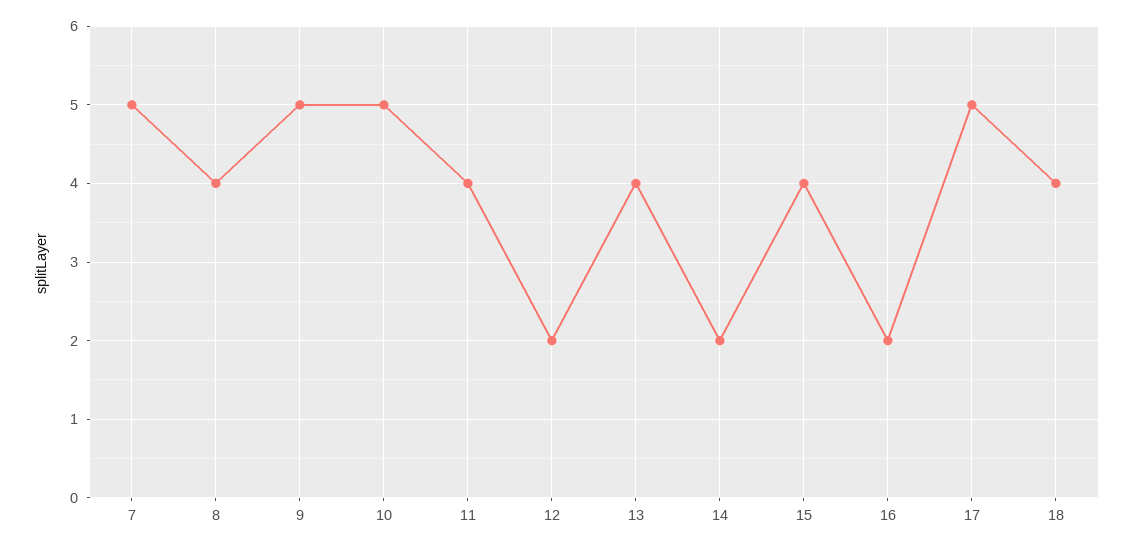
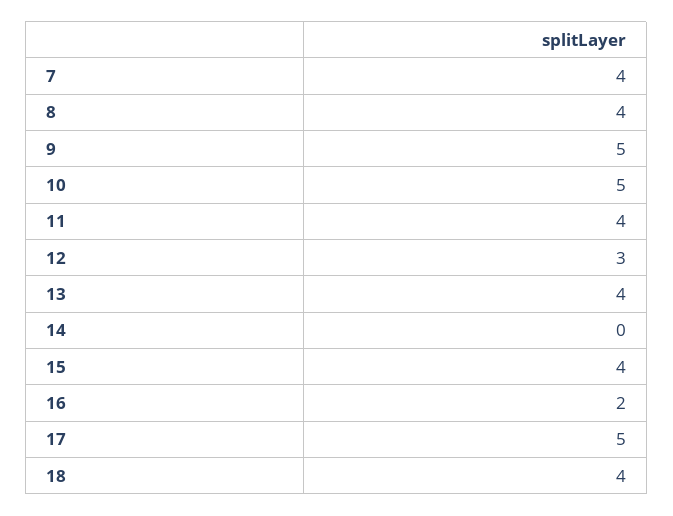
  {
-   "7": 5,
+   "7": 4,
    "8": 4,
    "9": 5,
    "10": 5,
    "11": 4,
-   "12": 2,
+   "12": 3,
    "13": 4,
-   "14": 2,
+   "14": 0,
    "15": 4,
    "16": 2,
    "17": 5,
    "18": 4
  }

